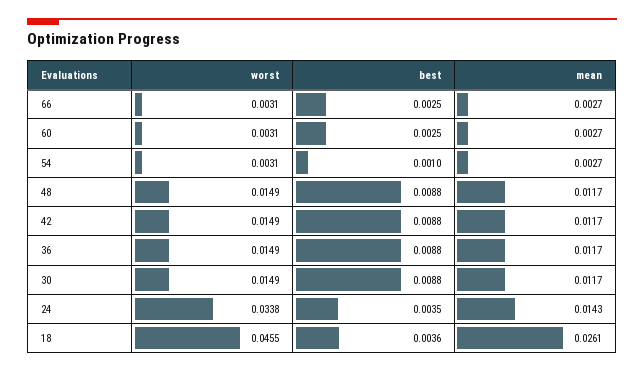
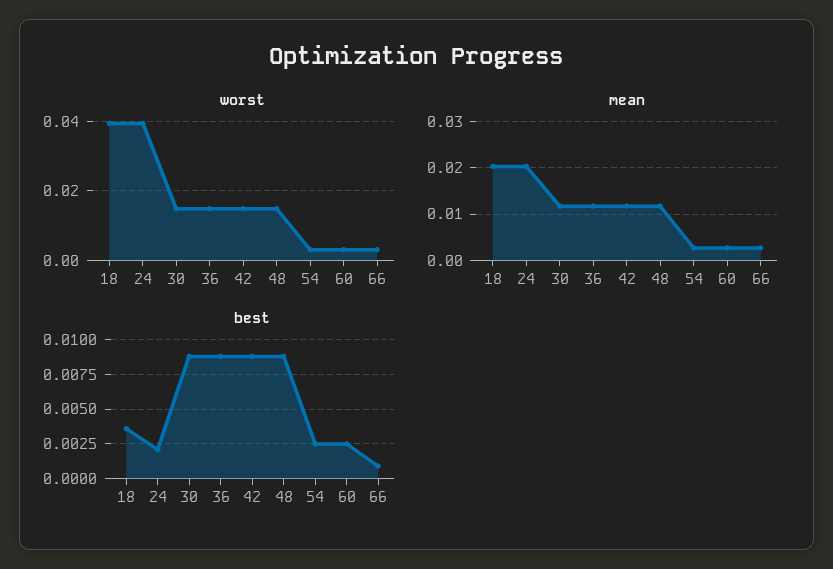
  {
    "worst": {
      "66": 0.0031,
      "60": 0.0031,
      "54": 0.0031,
      "48": 0.0149,
      "42": 0.0149,
      "36": 0.0149,
      "30": 0.0149,
-     "24": 0.0338,
+     "24": 0.04,
-     "18": 0.0455
+     "18": 0.04
    },
    "best": {
-     "66": 0.0025,
+     "66": 0.001,
      "60": 0.0025,
-     "54": 0.001,
+     "54": 0.0025,
      "48": 0.0088,
      "42": 0.0088,
      "36": 0.0088,
      "30": 0.0088,
-     "24": 0.0035,
+     "24": 0.002,
      "18": 0.0036
    },
    "mean": {
      "66": 0.0027,
      "60": 0.0027,
      "54": 0.0027,
      "48": 0.0117,
      "42": 0.0117,
      "36": 0.0117,
      "30": 0.0117,
-     "24": 0.0143,
+     "24": 0.02,
-     "18": 0.0261
+     "18": 0.02
    }
  }

